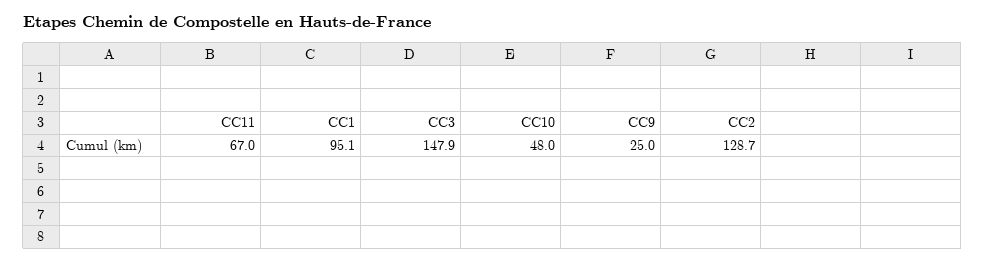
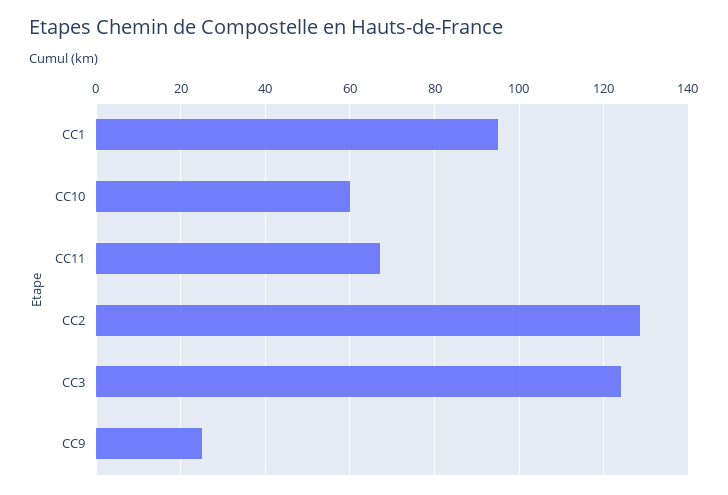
  {
    "CC11": 67,
    "CC1": 95.1,
-   "CC3": 147.9,
+   "CC3": 124,
-   "CC10": 48,
+   "CC10": 60,
    "CC9": 25,
    "CC2": 128.7
  }

